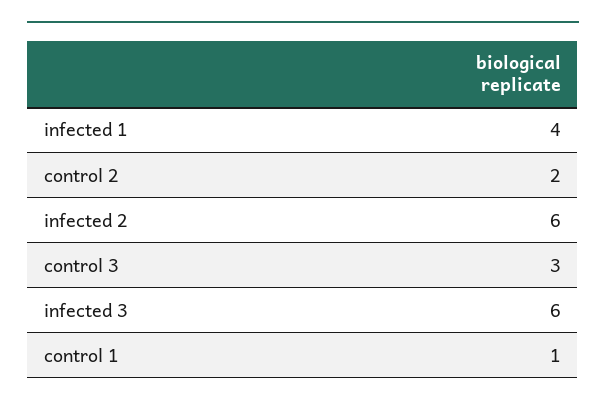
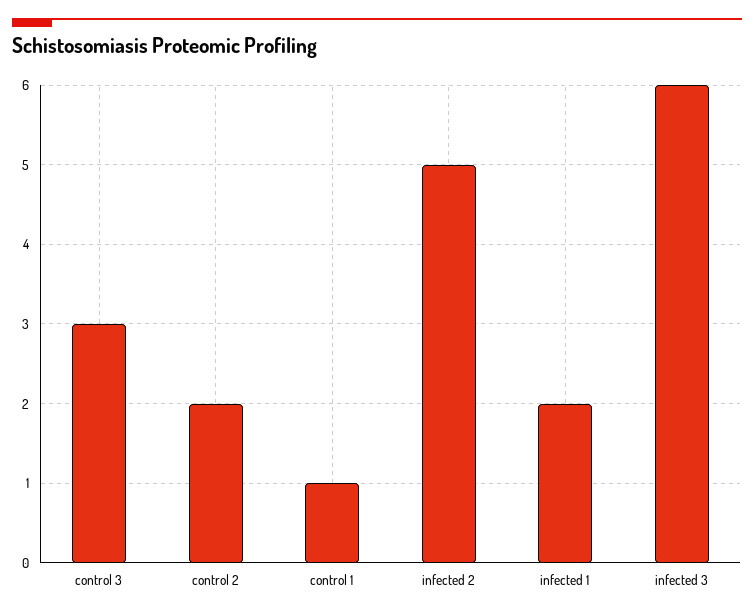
  {
-   "infected 1": 4,
+   "infected 1": 2,
    "control 2": 2,
-   "infected 2": 6,
+   "infected 2": 5,
    "control 3": 3,
    "infected 3": 6,
    "control 1": 1
  }

